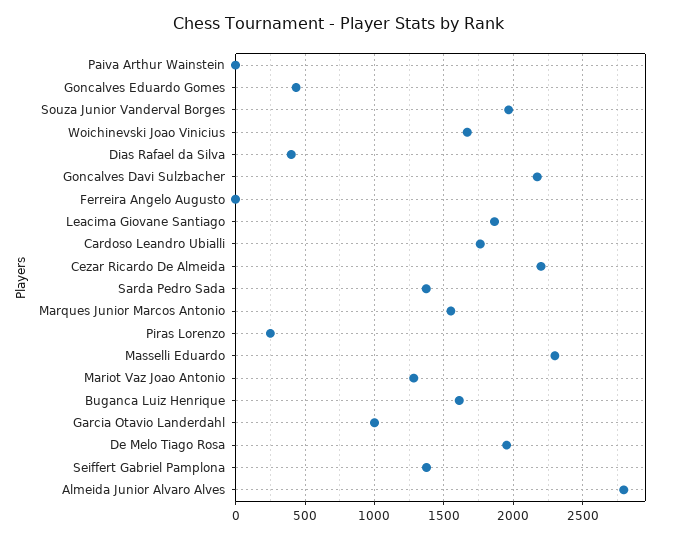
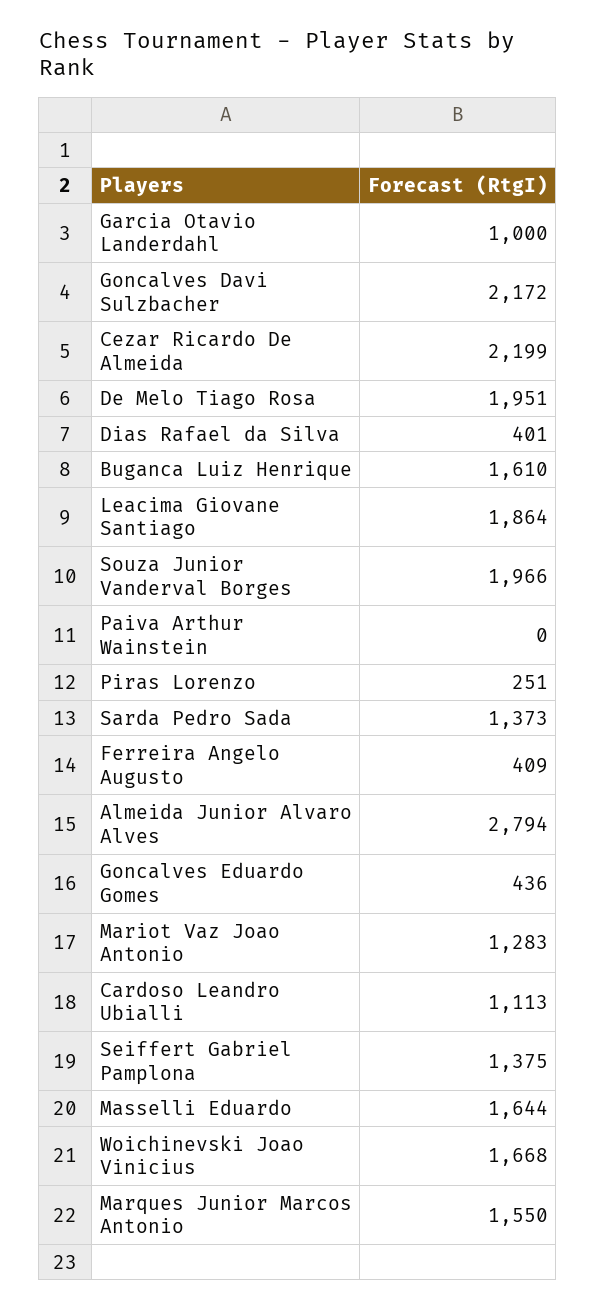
  {
    "Paiva Arthur Wainstein": 0,
    "Goncalves Eduardo Gomes": 436,
    "Souza Junior Vanderval Borges": 1966,
    "Woichinevski Joao Vinicius": 1668,
    "Dias Rafael da Silva": 401,
    "Goncalves Davi Sulzbacher": 2172,
-   "Ferreira Angelo Augusto": 0,
+   "Ferreira Angelo Augusto": 409,
    "Leacima Giovane Santiago": 1864,
-   "Cardoso Leandro Ubialli": 1750,
+   "Cardoso Leandro Ubialli": 1113,
    "Cezar Ricardo De Almeida": 2199,
    "Sarda Pedro Sada": 1373,
    "Marques Junior Marcos Antonio": 1550,
    "Piras Lorenzo": 251,
-   "Masselli Eduardo": 2300,
+   "Masselli Eduardo": 1644,
    "Mariot Vaz Joao Antonio": 1283,
    "Buganca Luiz Henrique": 1610,
    "Garcia Otavio Landerdahl": 1000,
    "De Melo Tiago Rosa": 1951,
    "Seiffert Gabriel Pamplona": 1375,
    "Almeida Junior Alvaro Alves": 2794
  }

